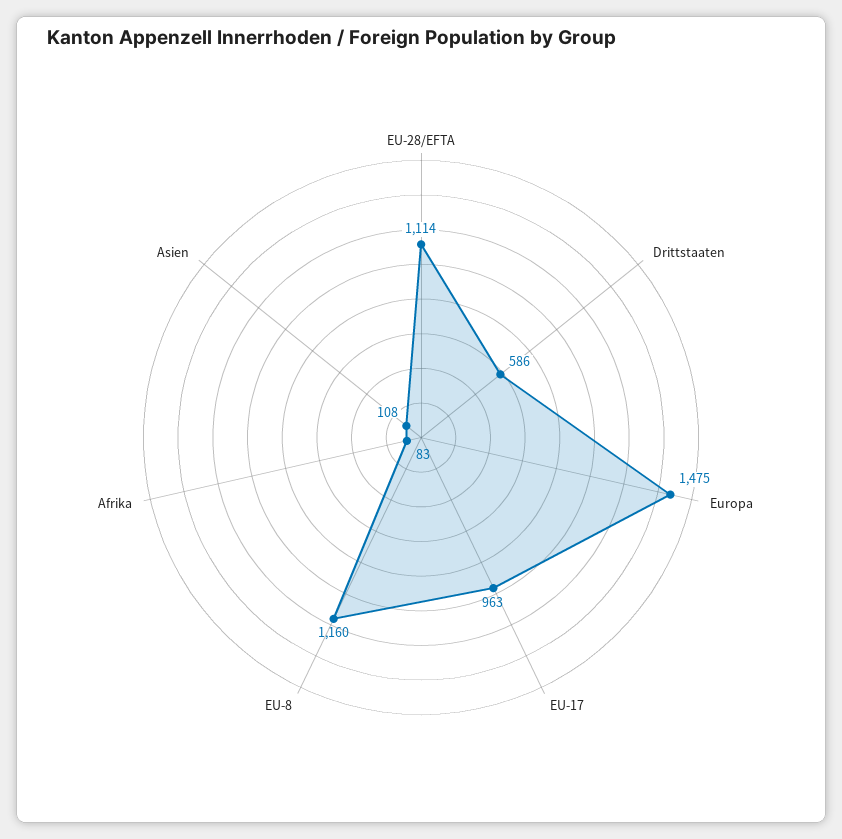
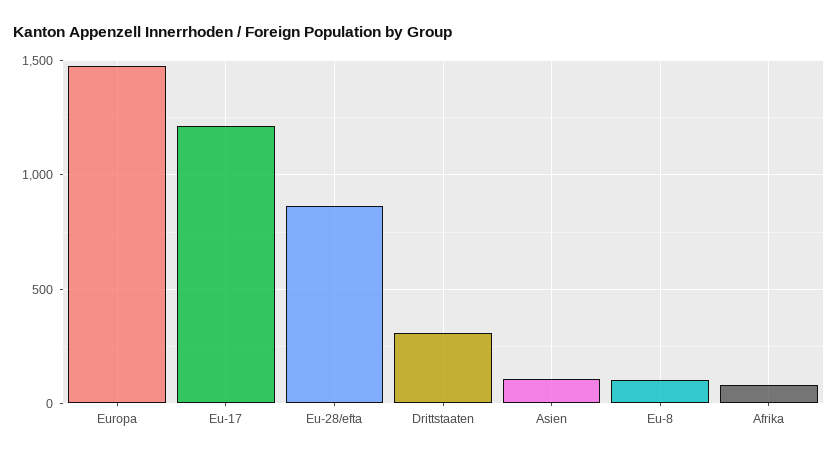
  {
-   "EU-28/EFTA": 1114,
+   "EU-28/EFTA": 850,
-   "Drittstaaten": 586,
+   "Drittstaaten": 300,
    "Europa": 1475,
-   "EU-17": 963,
+   "EU-17": 1200,
-   "EU-8": 1160,
+   "EU-8": 100,
    "Afrika": 83,
    "Asien": 108
  }

